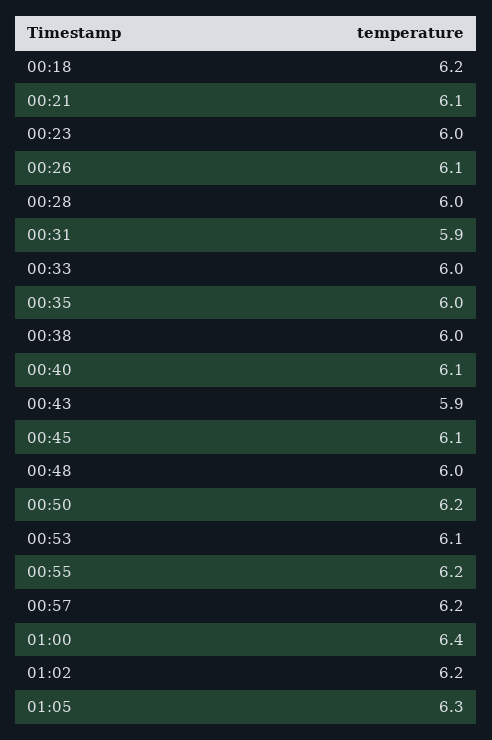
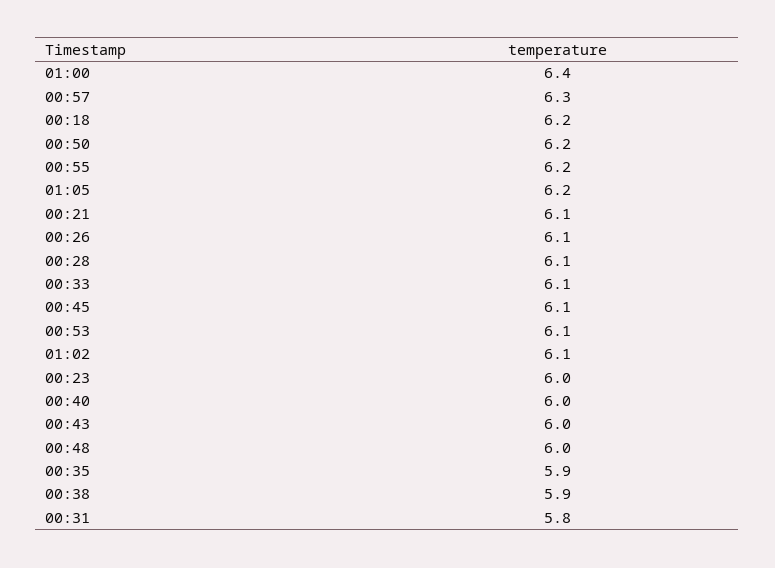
  {
    "00:18": 6.2,
    "00:21": 6.1,
    "00:23": 6,
    "00:26": 6.1,
-   "00:28": 6,
+   "00:28": 6.1,
-   "00:31": 5.9,
+   "00:31": 5.8,
-   "00:33": 6,
+   "00:33": 6.1,
-   "00:35": 6,
+   "00:35": 5.9,
-   "00:38": 6,
+   "00:38": 5.9,
-   "00:40": 6.1,
+   "00:40": 6,
-   "00:43": 5.9,
+   "00:43": 6,
    "00:45": 6.1,
    "00:48": 6,
    "00:50": 6.2,
    "00:53": 6.1,
    "00:55": 6.2,
-   "00:57": 6.2,
+   "00:57": 6.3,
    "01:00": 6.4,
-   "01:02": 6.2,
+   "01:02": 6.1,
-   "01:05": 6.3
+   "01:05": 6.2
  }

